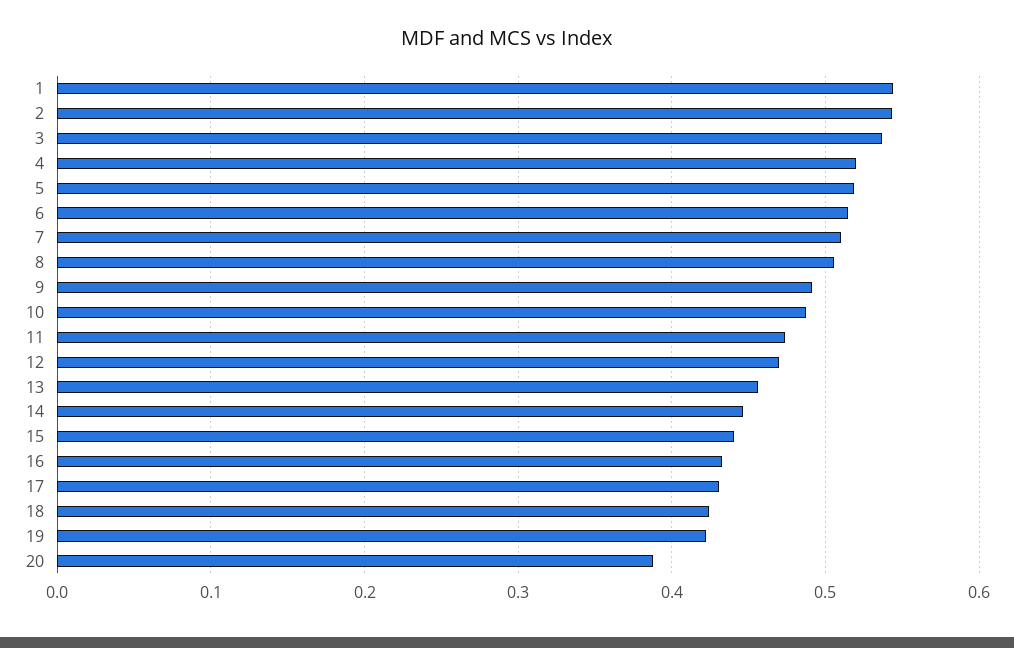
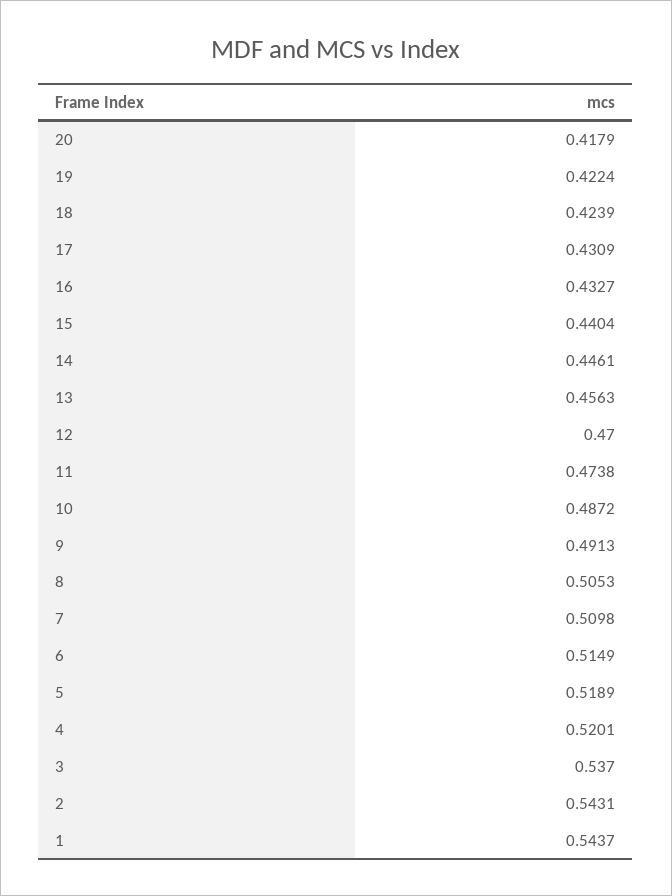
  {
    "1": 0.5437,
    "2": 0.5431,
    "3": 0.537,
    "4": 0.5201,
    "5": 0.5189,
    "6": 0.5149,
    "7": 0.5098,
    "8": 0.5053,
    "9": 0.4913,
    "10": 0.4872,
    "11": 0.4738,
    "12": 0.47,
    "13": 0.4563,
    "14": 0.4461,
    "15": 0.4404,
    "16": 0.4327,
    "17": 0.4309,
    "18": 0.4239,
    "19": 0.4224,
-   "20": 0.39
+   "20": 0.4179
  }

